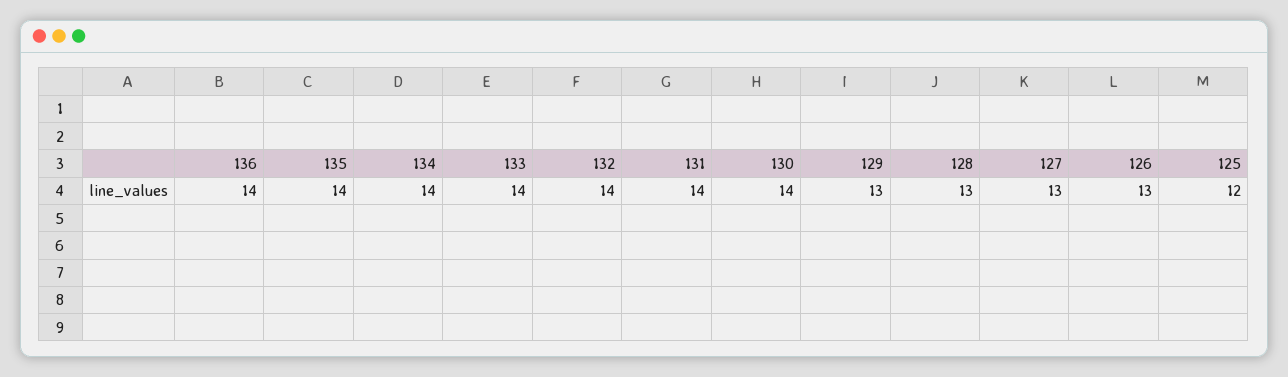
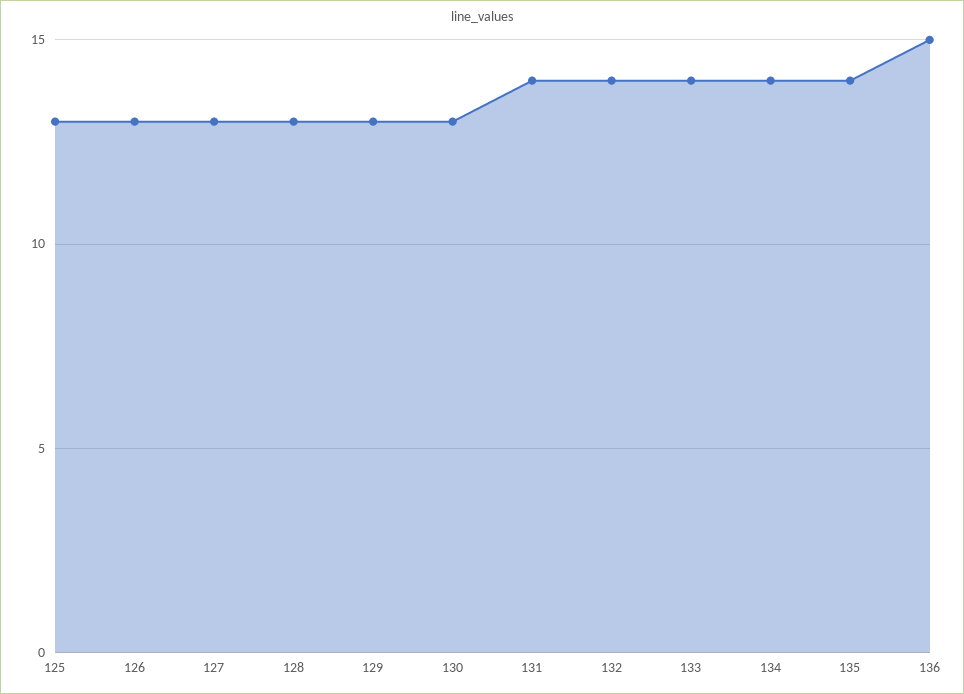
  {
-   "136": 14,
+   "136": 15,
    "135": 14,
    "134": 14,
    "133": 14,
    "132": 14,
    "131": 14,
-   "130": 14,
+   "130": 13,
    "129": 13,
    "128": 13,
    "127": 13,
    "126": 13,
-   "125": 12
+   "125": 13
  }

